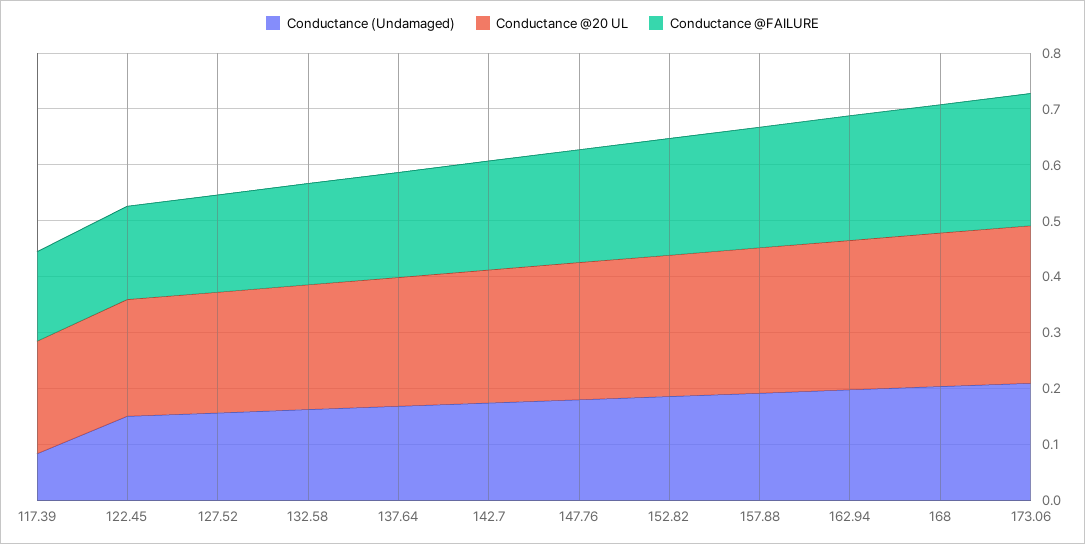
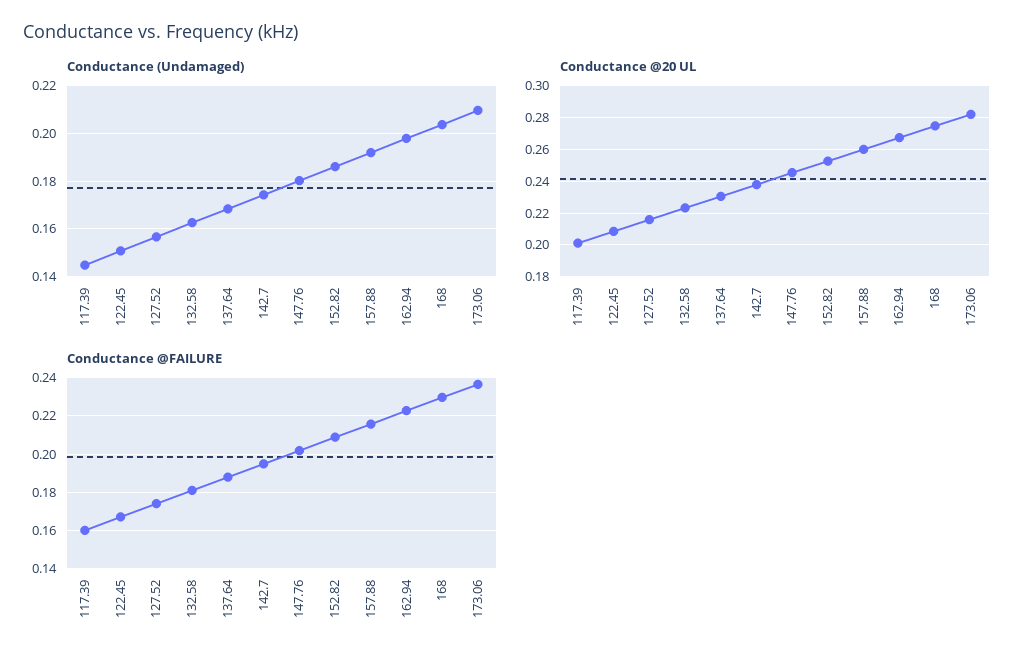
  {
    "Conductance (Undamaged)": {
-     "117.39": 0.08,
+     "117.39": 0.145,
      "122.45": 0.15,
      "127.52": 0.155,
      "132.58": 0.165,
      "137.64": 0.17,
      "142.7": 0.175,
      "147.76": 0.18,
      "152.82": 0.185,
      "157.88": 0.19,
      "162.94": 0.2,
      "168": 0.205,
      "173.06": 0.21
    },
    "Conductance @20 UL": {
      "117.39": 0.2,
      "122.45": 0.21,
      "127.52": 0.215,
      "132.58": 0.225,
      "137.64": 0.23,
      "142.7": 0.24,
      "147.76": 0.245,
      "152.82": 0.255,
      "157.88": 0.26,
      "162.94": 0.265,
      "168": 0.275,
      "173.06": 0.28
    },
    "Conductance @FAILURE": {
      "117.39": 0.16,
      "122.45": 0.165,
      "127.52": 0.175,
      "132.58": 0.18,
      "137.64": 0.19,
      "142.7": 0.195,
      "147.76": 0.2,
      "152.82": 0.21,
      "157.88": 0.215,
      "162.94": 0.225,
      "168": 0.23,
      "173.06": 0.235
    }
  }

